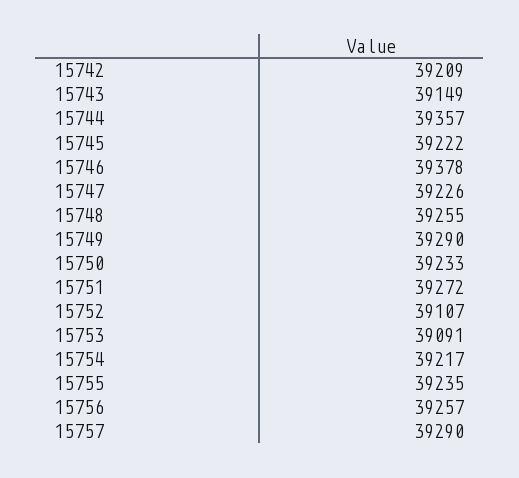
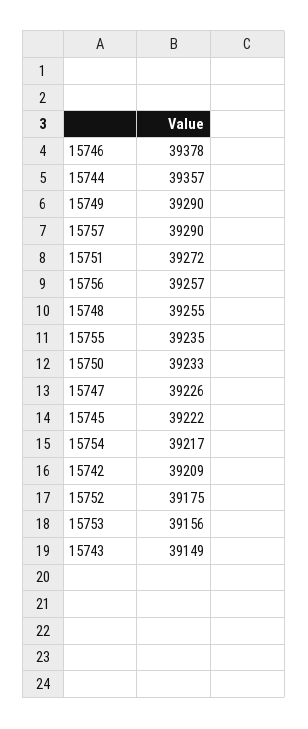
  {
    "15742": 39209,
    "15743": 39149,
    "15744": 39357,
    "15745": 39222,
    "15746": 39378,
    "15747": 39226,
    "15748": 39255,
    "15749": 39290,
    "15750": 39233,
    "15751": 39272,
-   "15752": 39107,
+   "15752": 39175,
-   "15753": 39091,
+   "15753": 39156,
    "15754": 39217,
    "15755": 39235,
    "15756": 39257,
    "15757": 39290
  }

